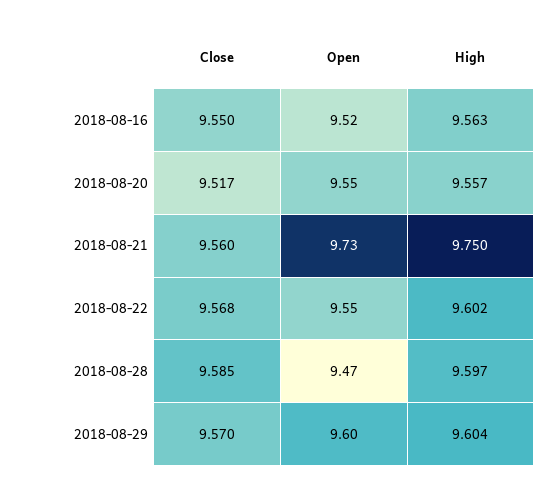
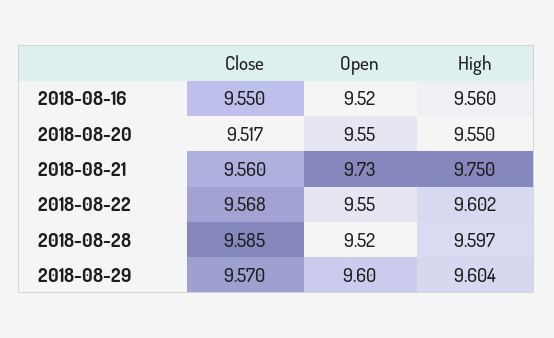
  {
    "Close": {
      "2018-08-16": 9.55,
      "2018-08-20": 9.517,
      "2018-08-21": 9.56,
      "2018-08-22": 9.568,
      "2018-08-28": 9.585,
      "2018-08-29": 9.57
    },
    "Open": {
      "2018-08-16": 9.52,
      "2018-08-20": 9.55,
      "2018-08-21": 9.73,
      "2018-08-22": 9.55,
-     "2018-08-28": 9.47,
+     "2018-08-28": 9.52,
      "2018-08-29": 9.6
    },
    "High": {
-     "2018-08-16": 9.563,
+     "2018-08-16": 9.56,
-     "2018-08-20": 9.557,
+     "2018-08-20": 9.55,
      "2018-08-21": 9.75,
      "2018-08-22": 9.602,
      "2018-08-28": 9.597,
      "2018-08-29": 9.604
    }
  }

